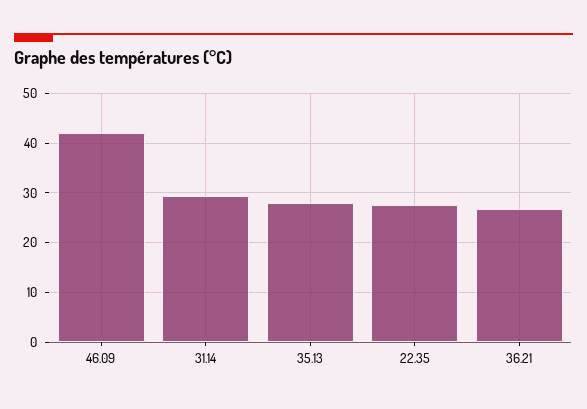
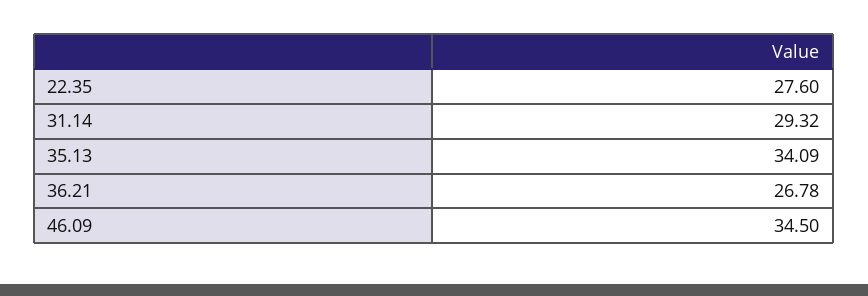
  {
-   "46.09": 42,
+   "46.09": 34.5,
    "31.14": 29.32,
-   "35.13": 28,
+   "35.13": 34.09,
    "22.35": 27.6,
    "36.21": 26.78
  }

